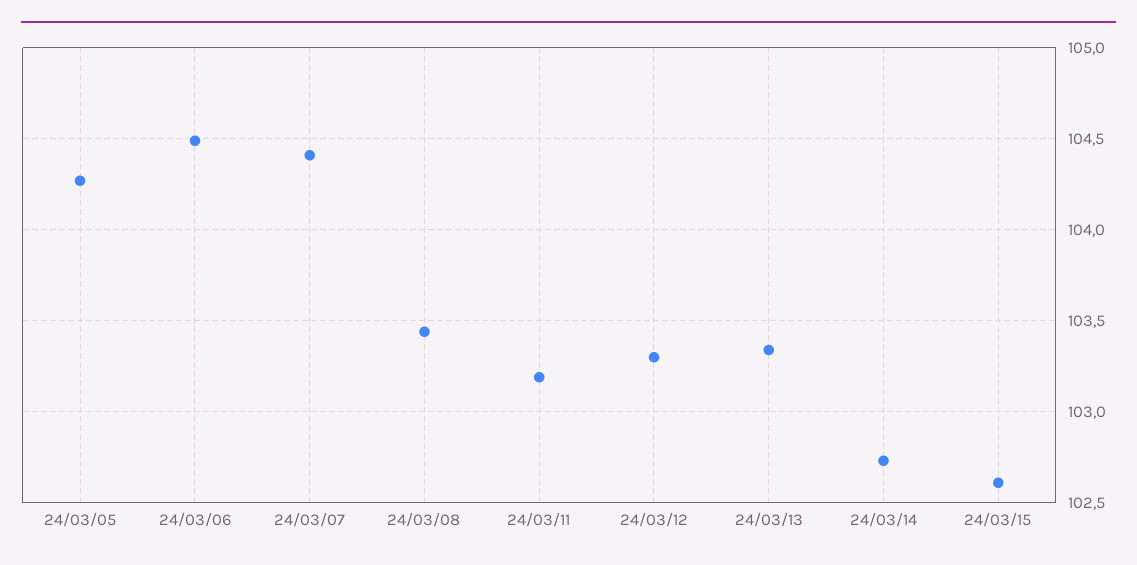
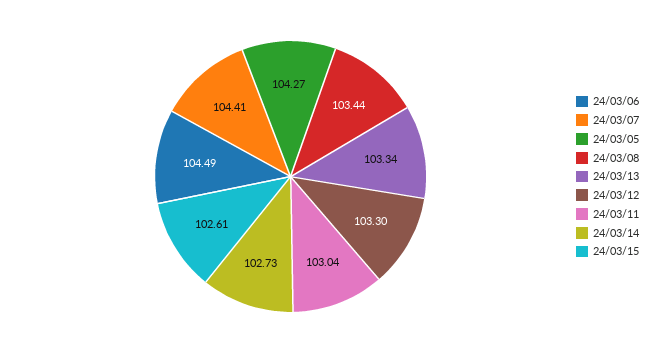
  {
    "24/03/05": 104.27,
    "24/03/06": 104.49,
    "24/03/07": 104.41,
    "24/03/08": 103.44,
-   "24/03/11": 103.2,
+   "24/03/11": 103.04,
    "24/03/12": 103.3,
    "24/03/13": 103.34,
    "24/03/14": 102.73,
    "24/03/15": 102.61
  }

